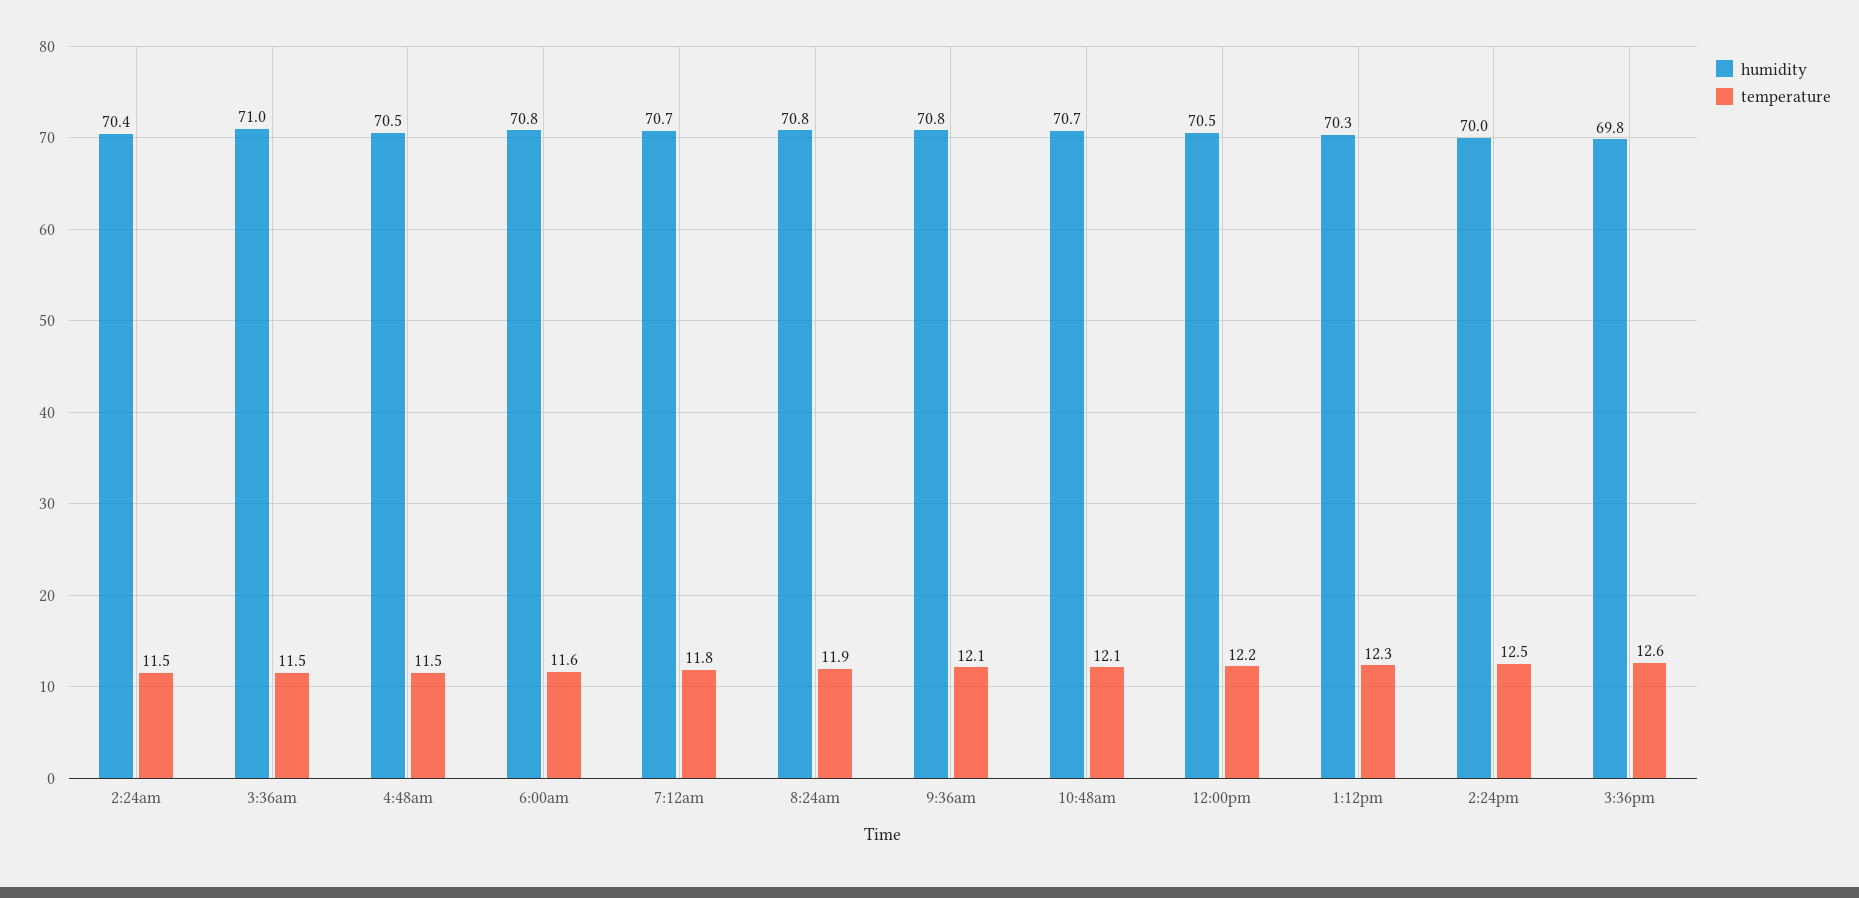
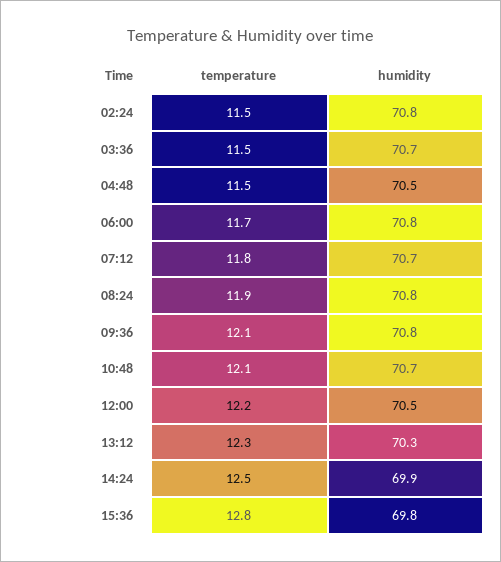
  {
    "humidity": {
-     "2:24am": 70.4,
+     "2:24am": 70.8,
-     "3:36am": 71,
+     "3:36am": 70.7,
      "4:48am": 70.5,
      "6:00am": 70.8,
      "7:12am": 70.7,
      "8:24am": 70.8,
      "9:36am": 70.8,
      "10:48am": 70.7,
      "12:00pm": 70.5,
      "1:12pm": 70.3,
-     "2:24pm": 70,
+     "2:24pm": 69.9,
      "3:36pm": 69.8
    },
    "temperature": {
      "2:24am": 11.5,
      "3:36am": 11.5,
      "4:48am": 11.5,
-     "6:00am": 11.6,
+     "6:00am": 11.7,
      "7:12am": 11.8,
      "8:24am": 11.9,
      "9:36am": 12.1,
      "10:48am": 12.1,
      "12:00pm": 12.2,
      "1:12pm": 12.3,
      "2:24pm": 12.5,
-     "3:36pm": 12.6
+     "3:36pm": 12.8
    }
  }

